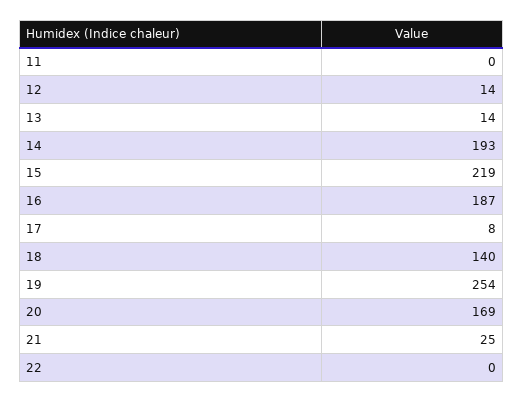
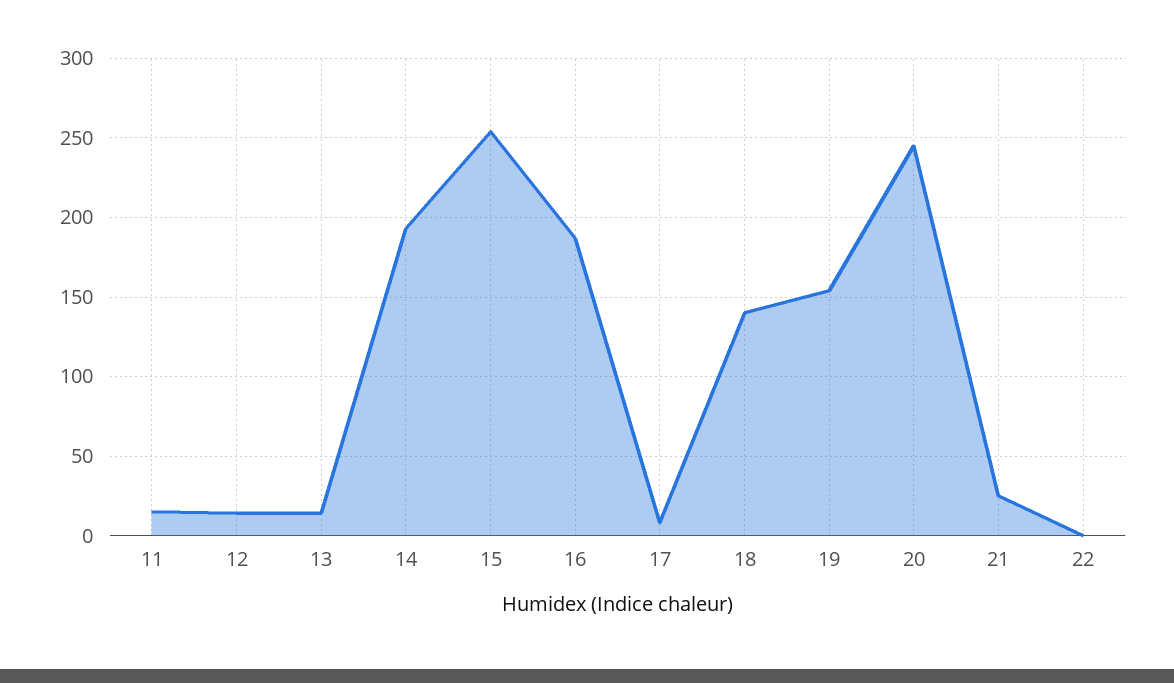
  {
-   "11": 0,
+   "11": 15,
    "12": 14,
    "13": 14,
    "14": 193,
-   "15": 219,
+   "15": 255,
    "16": 187,
    "17": 8,
    "18": 140,
-   "19": 254,
+   "19": 155,
-   "20": 169,
+   "20": 245,
    "21": 25,
    "22": 0
  }

